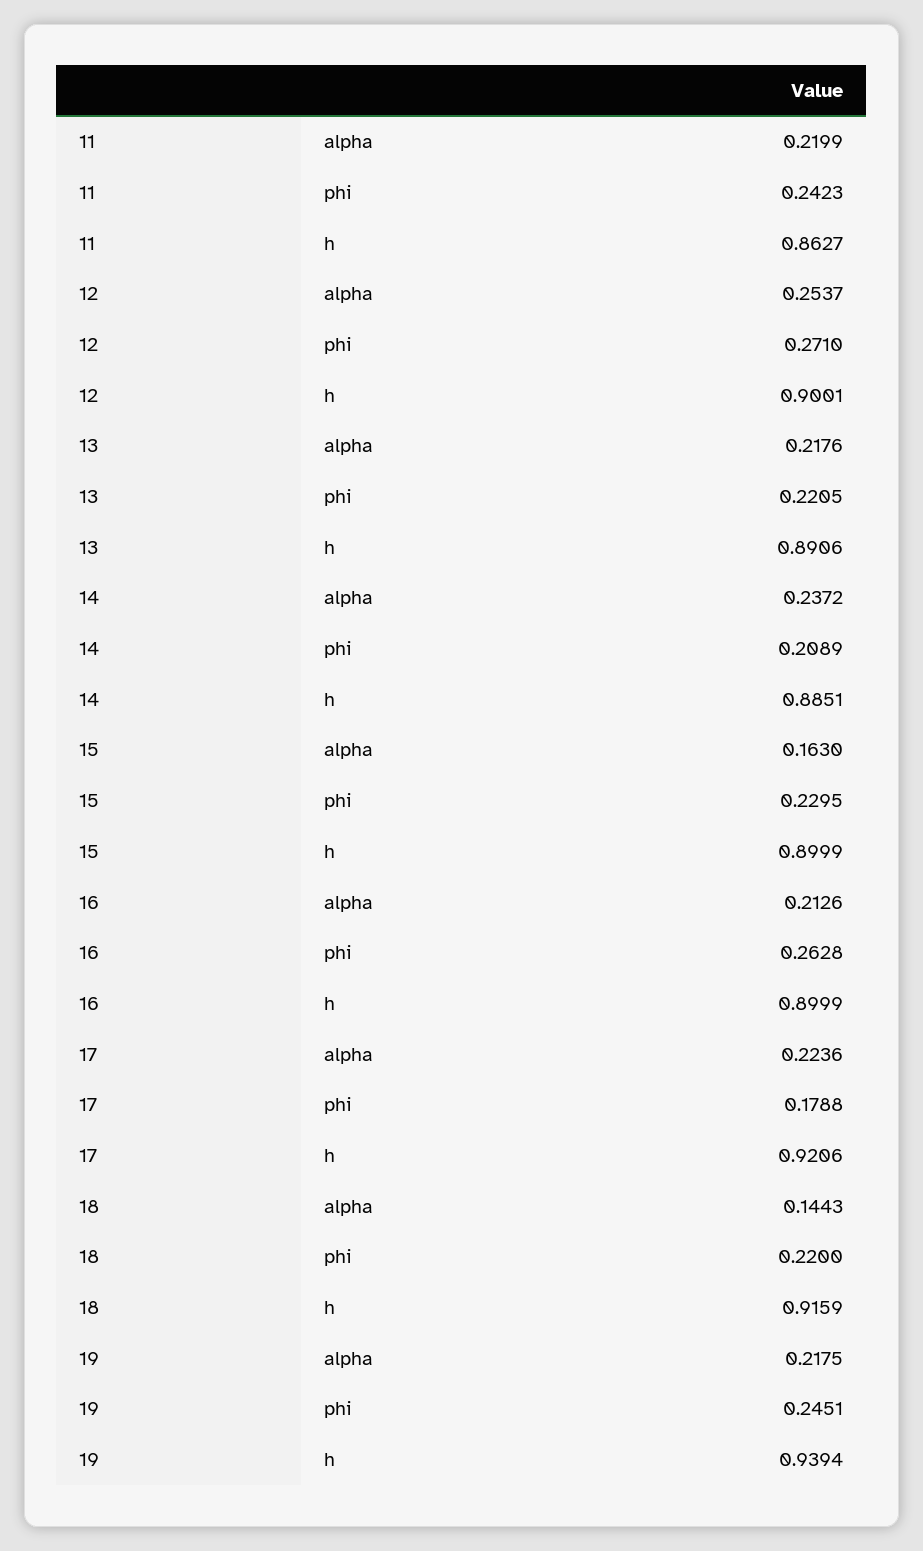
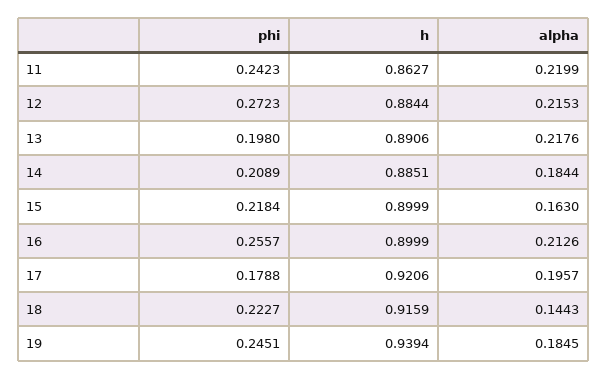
  {
    "11": {
      "alpha": 0.2199,
      "phi": 0.2423,
      "h": 0.8627
    },
    "12": {
-     "alpha": 0.2537,
+     "alpha": 0.2153,
-     "phi": 0.271,
+     "phi": 0.2723,
-     "h": 0.9001
+     "h": 0.8844
    },
    "13": {
      "alpha": 0.2176,
-     "phi": 0.2205,
+     "phi": 0.198,
      "h": 0.8906
    },
    "14": {
-     "alpha": 0.2372,
+     "alpha": 0.1844,
      "phi": 0.2089,
      "h": 0.8851
    },
    "15": {
      "alpha": 0.163,
-     "phi": 0.2295,
+     "phi": 0.2184,
      "h": 0.8999
    },
    "16": {
      "alpha": 0.2126,
-     "phi": 0.2628,
+     "phi": 0.2557,
      "h": 0.8999
    },
    "17": {
-     "alpha": 0.2236,
+     "alpha": 0.1957,
      "phi": 0.1788,
      "h": 0.9206
    },
    "18": {
      "alpha": 0.1443,
-     "phi": 0.22,
+     "phi": 0.2227,
      "h": 0.9159
    },
    "19": {
-     "alpha": 0.2175,
+     "alpha": 0.1845,
      "phi": 0.2451,
      "h": 0.9394
    }
  }

